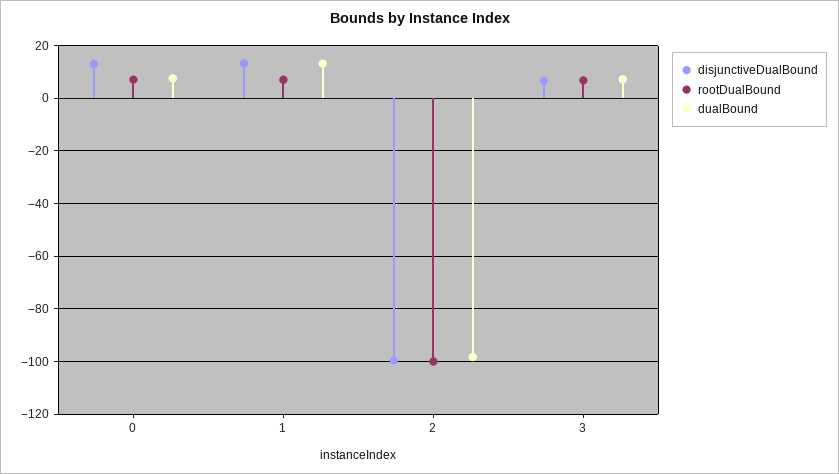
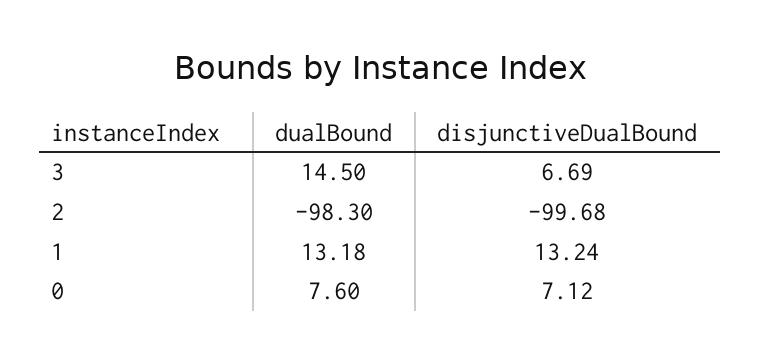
  {
    "disjunctiveDualBound": {
-     "0": 12.5,
+     "0": 7.12,
      "1": 13.24,
      "2": -99.68,
      "3": 6.69
    },
-   "rootDualBound": {
-     "0": 7.5,
-     "1": 7.5,
-     "2": -100,
-     "3": 7.5
-   },
    "dualBound": {
      "0": 7.6,
      "1": 13.18,
      "2": -98.3,
-     "3": 7.5
+     "3": 14.5
    }
  }

